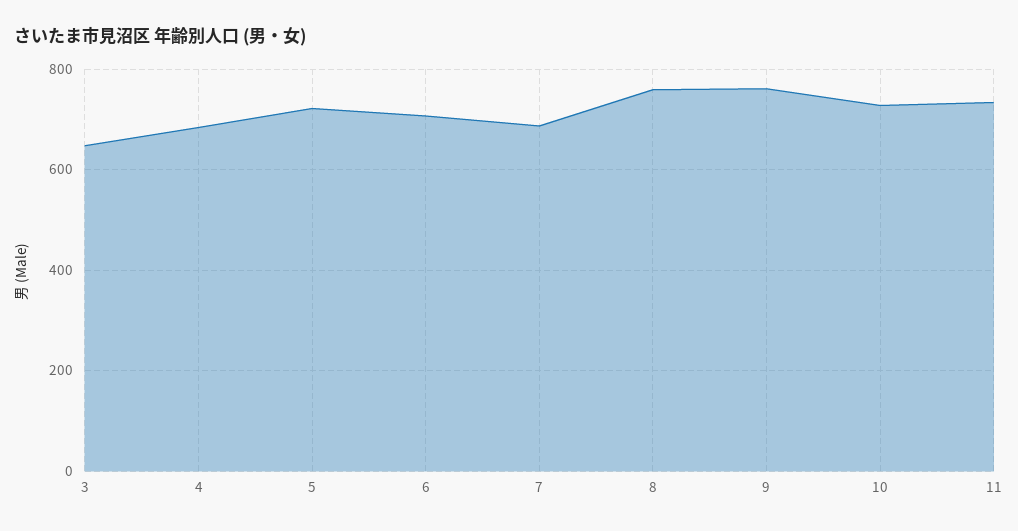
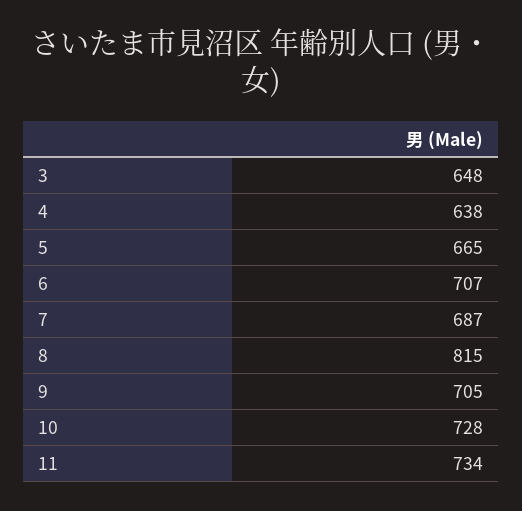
  {
    "3": 648,
-   "4": 680,
+   "4": 638,
-   "5": 720,
+   "5": 665,
    "6": 707,
    "7": 687,
-   "8": 760,
+   "8": 815,
-   "9": 760,
+   "9": 705,
    "10": 728,
    "11": 734
  }

